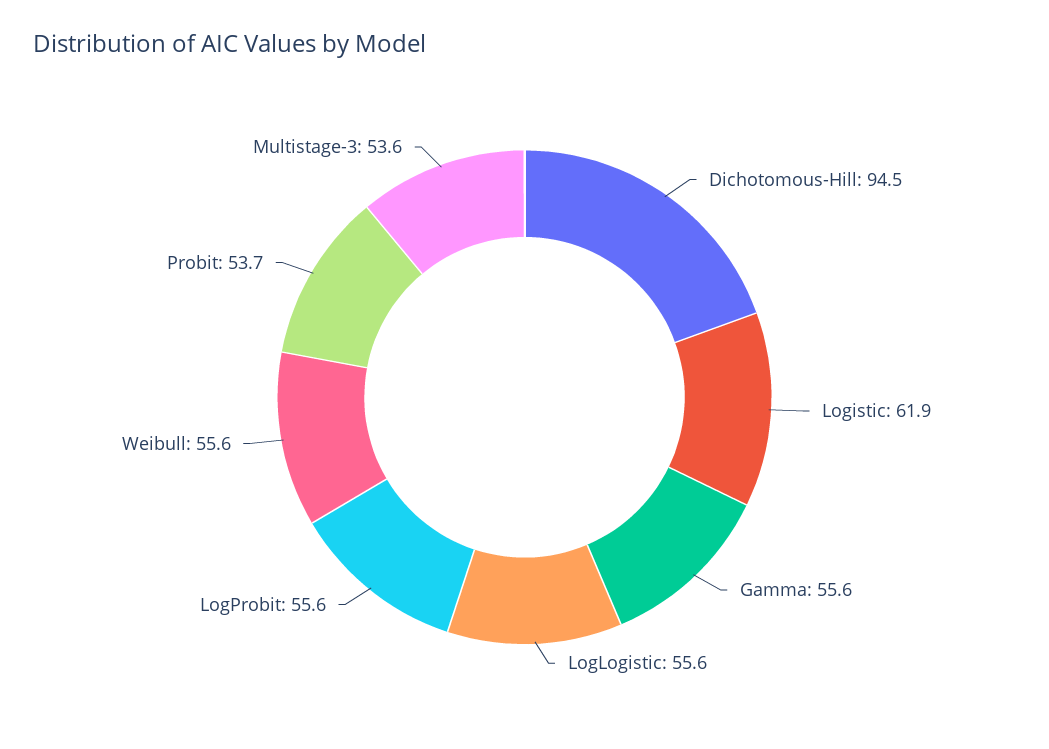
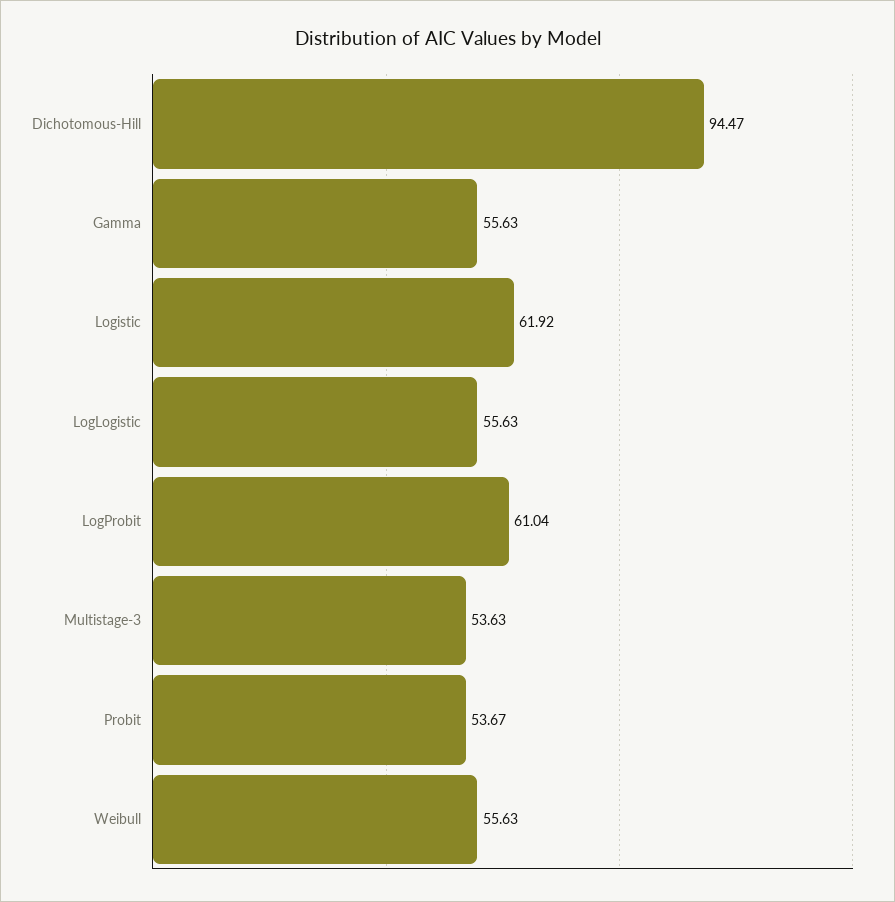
  {
    "Dichotomous-Hill": 94.47,
    "Logistic": 61.92,
    "Gamma": 55.63,
    "LogLogistic": 55.63,
-   "LogProbit": 55.6,
+   "LogProbit": 61.04,
    "Weibull": 55.63,
    "Probit": 53.67,
    "Multistage-3": 53.63
  }

